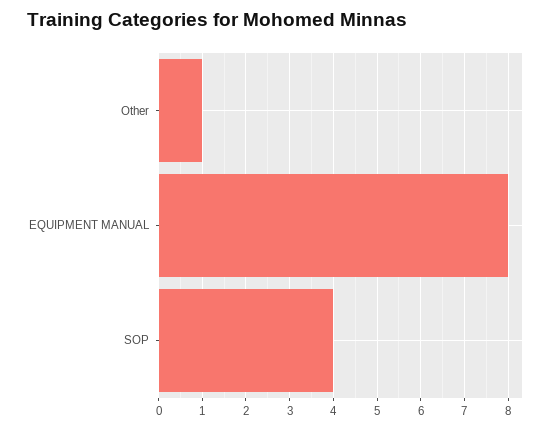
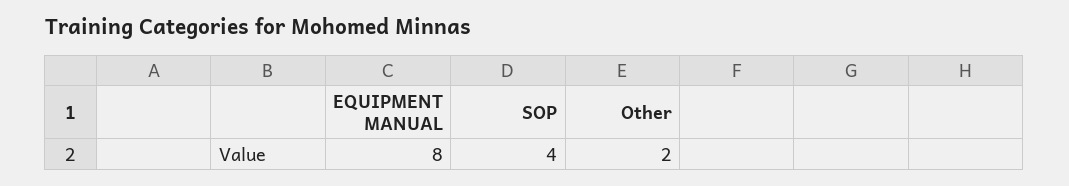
  {
-   "Other": 1,
+   "Other": 2,
    "EQUIPMENT MANUAL": 8,
    "SOP": 4
  }

